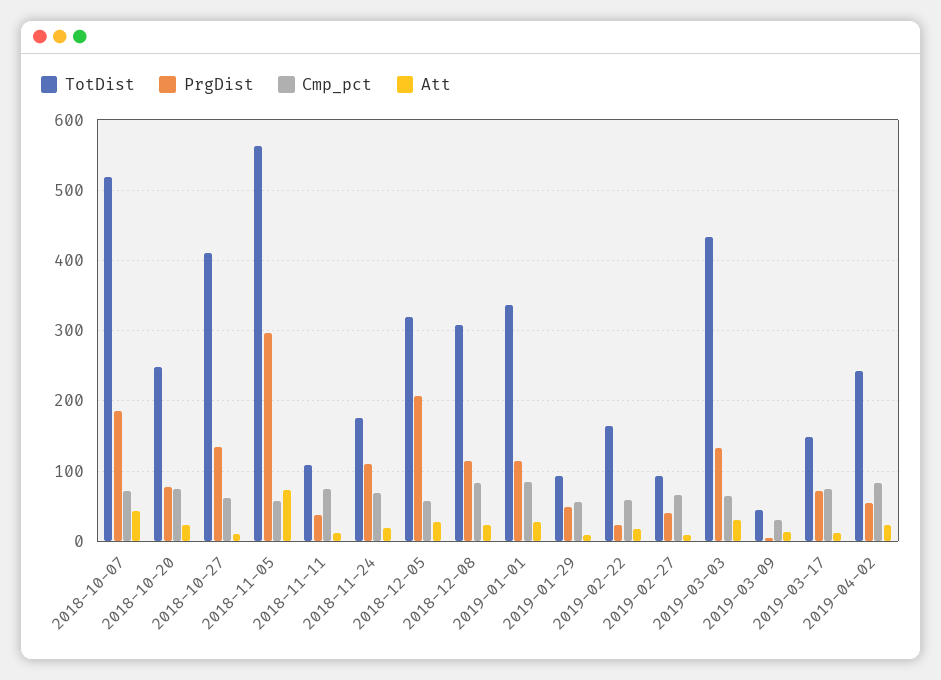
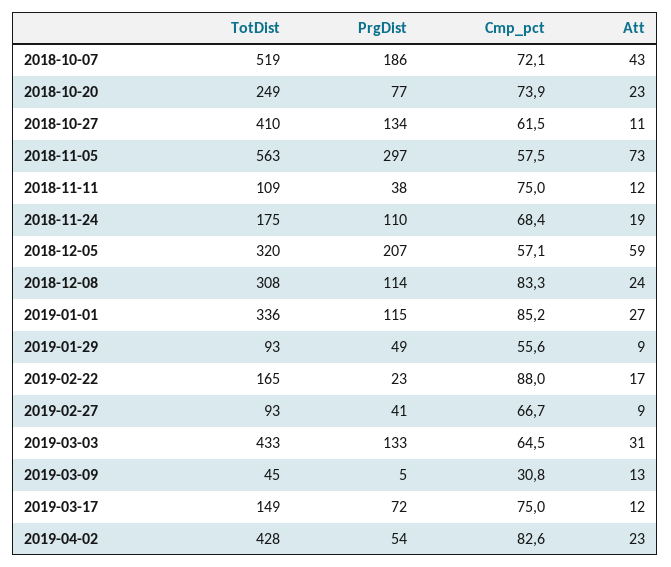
  {
    "TotDist": {
      "2018-10-07": 519,
      "2018-10-20": 249,
      "2018-10-27": 410,
      "2018-11-05": 563,
      "2018-11-11": 109,
      "2018-11-24": 175,
      "2018-12-05": 320,
      "2018-12-08": 308,
      "2019-01-01": 336,
      "2019-01-29": 93,
      "2019-02-22": 165,
      "2019-02-27": 93,
      "2019-03-03": 433,
      "2019-03-09": 45,
      "2019-03-17": 149,
-     "2019-04-02": 240
+     "2019-04-02": 428
    },
    "PrgDist": {
      "2018-10-07": 186,
      "2018-10-20": 77,
      "2018-10-27": 134,
      "2018-11-05": 297,
      "2018-11-11": 38,
      "2018-11-24": 110,
      "2018-12-05": 207,
      "2018-12-08": 114,
      "2019-01-01": 115,
      "2019-01-29": 49,
      "2019-02-22": 23,
      "2019-02-27": 41,
      "2019-03-03": 133,
      "2019-03-09": 5,
      "2019-03-17": 72,
      "2019-04-02": 54
    },
    "Cmp_pct": {
      "2018-10-07": 72.1,
      "2018-10-20": 73.9,
      "2018-10-27": 61.5,
      "2018-11-05": 57.5,
      "2018-11-11": 75,
      "2018-11-24": 68.4,
      "2018-12-05": 57.1,
      "2018-12-08": 83.3,
      "2019-01-01": 85.2,
      "2019-01-29": 55.6,
-     "2019-02-22": 60,
+     "2019-02-22": 88,
      "2019-02-27": 66.7,
      "2019-03-03": 64.5,
      "2019-03-09": 30.8,
      "2019-03-17": 75,
      "2019-04-02": 82.6
    },
    "Att": {
      "2018-10-07": 43,
      "2018-10-20": 23,
      "2018-10-27": 11,
      "2018-11-05": 73,
      "2018-11-11": 12,
      "2018-11-24": 19,
-     "2018-12-05": 30,
+     "2018-12-05": 59,
      "2018-12-08": 24,
      "2019-01-01": 27,
      "2019-01-29": 9,
      "2019-02-22": 17,
      "2019-02-27": 9,
      "2019-03-03": 31,
      "2019-03-09": 13,
      "2019-03-17": 12,
      "2019-04-02": 23
    }
  }

